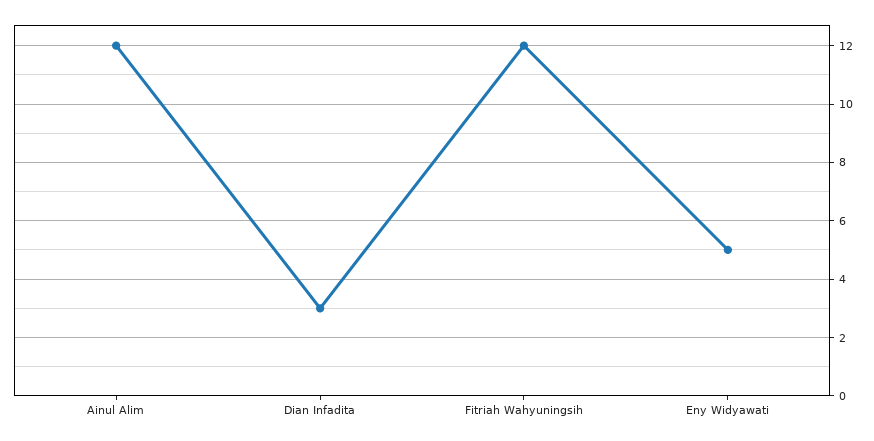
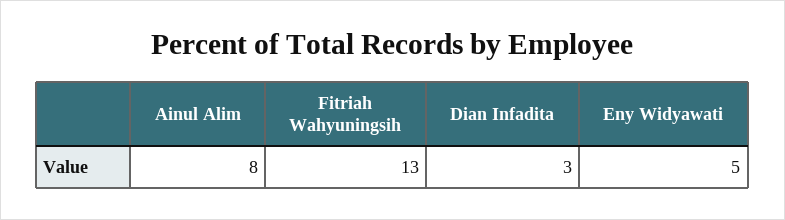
  {
-   "Ainul Alim": 12,
+   "Ainul Alim": 8,
    "Dian Infadita": 3,
-   "Fitriah Wahyuningsih": 12,
+   "Fitriah Wahyuningsih": 13,
    "Eny Widyawati": 5
  }

